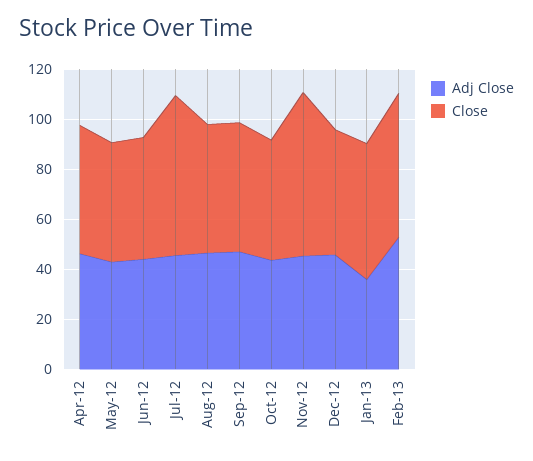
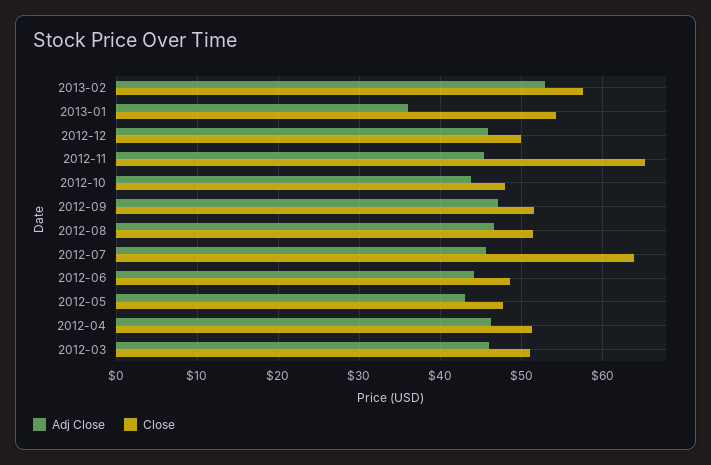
  {
    "Adj Close": {
      "Apr-12": 46,
      "May-12": 43,
      "Jun-12": 44,
      "Jul-12": 46,
      "Aug-12": 47,
      "Sep-12": 47,
      "Oct-12": 44,
      "Nov-12": 45,
      "Dec-12": 46,
      "Jan-13": 36,
-     "Feb-13": 53
+     "Feb-13": 53,
+     "2012-03": 46
    },
    "Close": {
      "Apr-12": 51,
      "May-12": 48,
      "Jun-12": 49,
      "Jul-12": 64,
      "Aug-12": 51,
      "Sep-12": 52,
      "Oct-12": 48,
      "Nov-12": 65,
      "Dec-12": 50,
      "Jan-13": 54,
-     "Feb-13": 58
+     "Feb-13": 58,
+     "2012-03": 51
    }
  }

